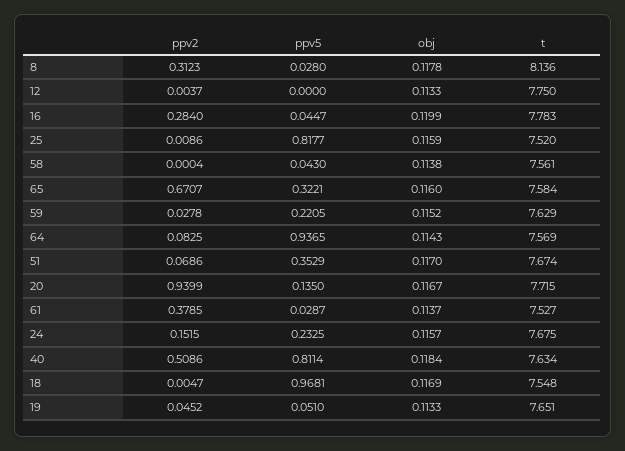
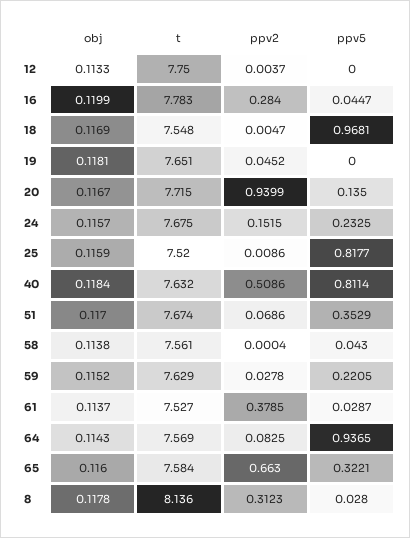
  {
    "ppv2": {
      "8": 0.3123,
      "12": 0.0037,
      "16": 0.284,
      "25": 0.0086,
      "58": 0.0004,
-     "65": 0.6707,
+     "65": 0.663,
      "59": 0.0278,
      "64": 0.0825,
      "51": 0.0686,
      "20": 0.9399,
      "61": 0.3785,
      "24": 0.1515,
      "40": 0.5086,
      "18": 0.0047,
      "19": 0.0452
    },
    "ppv5": {
      "8": 0.028,
      "12": 0,
      "16": 0.0447,
      "25": 0.8177,
      "58": 0.043,
      "65": 0.3221,
      "59": 0.2205,
      "64": 0.9365,
      "51": 0.3529,
      "20": 0.135,
      "61": 0.0287,
      "24": 0.2325,
      "40": 0.8114,
      "18": 0.9681,
-     "19": 0.051
+     "19": 0
    },
    "obj": {
      "8": 0.1178,
      "12": 0.1133,
      "16": 0.1199,
      "25": 0.1159,
      "58": 0.1138,
      "65": 0.116,
      "59": 0.1152,
      "64": 0.1143,
      "51": 0.117,
      "20": 0.1167,
      "61": 0.1137,
      "24": 0.1157,
      "40": 0.1184,
      "18": 0.1169,
-     "19": 0.1133
+     "19": 0.1181
    },
    "t": {
      "8": 8.136,
      "12": 7.75,
      "16": 7.783,
      "25": 7.52,
      "58": 7.561,
      "65": 7.584,
      "59": 7.629,
      "64": 7.569,
      "51": 7.674,
      "20": 7.715,
      "61": 7.527,
      "24": 7.675,
-     "40": 7.634,
+     "40": 7.632,
      "18": 7.548,
      "19": 7.651
    }
  }

